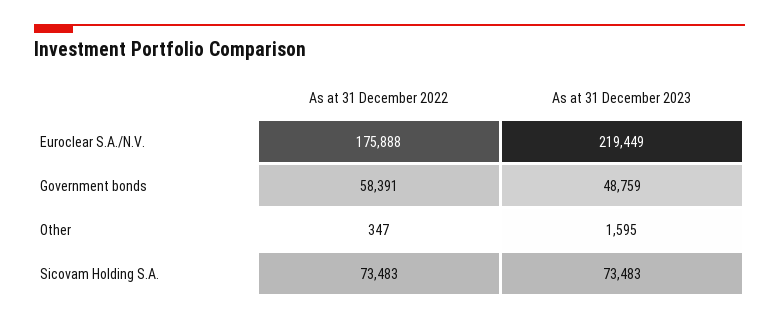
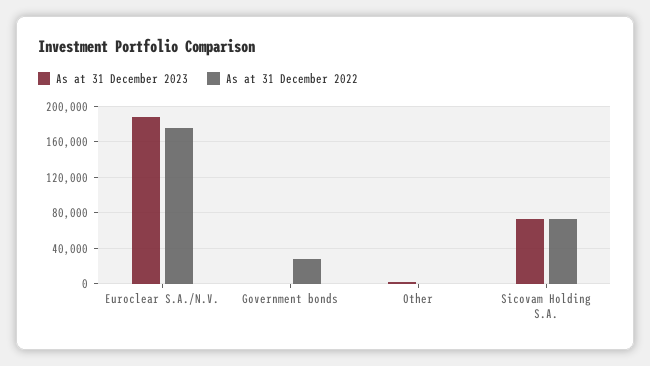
  {
    "As at 31 December 2022": {
      "Euroclear S.A./N.V.": 175888,
-     "Government bonds": 58391,
+     "Government bonds": 30000,
      "Other": 347,
      "Sicovam Holding S.A.": 73483
    },
    "As at 31 December 2023": {
-     "Euroclear S.A./N.V.": 219449,
+     "Euroclear S.A./N.V.": 190000,
-     "Government bonds": 48759,
+     "Government bonds": 0,
      "Other": 1595,
      "Sicovam Holding S.A.": 73483
    }
  }

